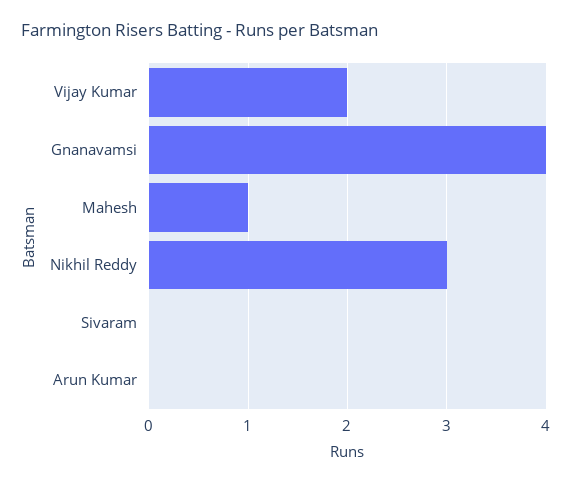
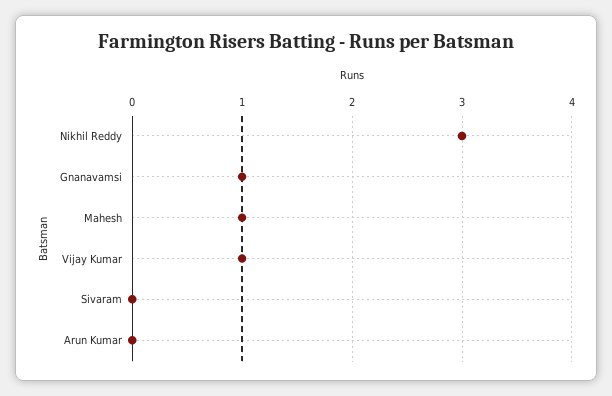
  {
-   "Vijay Kumar": 2,
+   "Vijay Kumar": 1,
-   "Gnanavamsi": 4,
+   "Gnanavamsi": 1,
    "Mahesh": 1,
    "Nikhil Reddy": 3,
    "Sivaram": 0,
    "Arun Kumar": 0
  }

